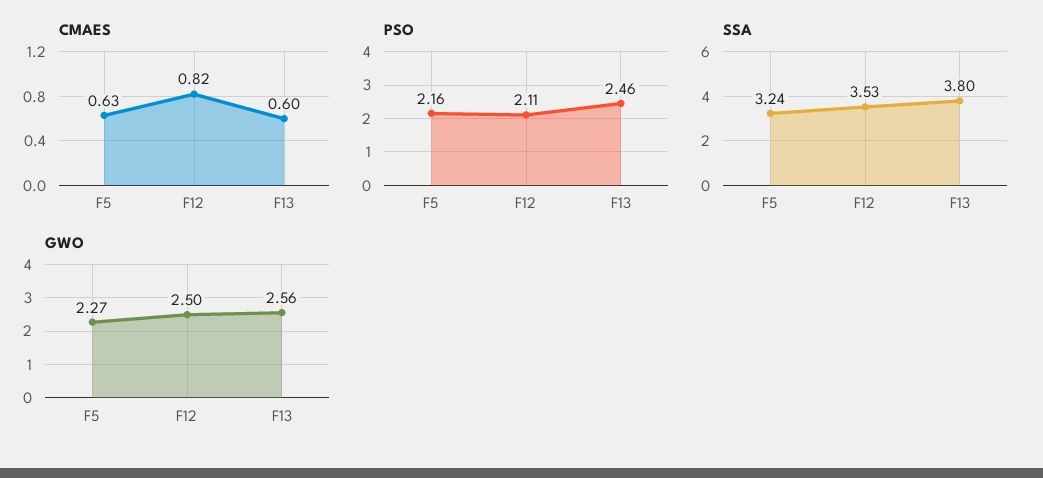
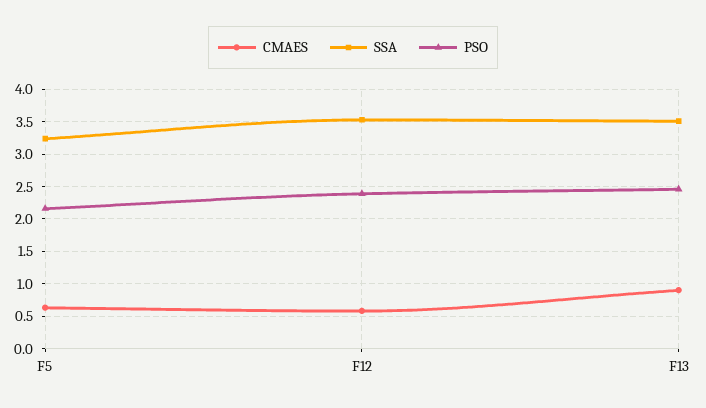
  {
    "CMAES": {
      "F5": 0.63,
-     "F12": 0.82,
+     "F12": 0.6,
-     "F13": 0.6
+     "F13": 0.9
    },
    "PSO": {
      "F5": 2.16,
-     "F12": 2.11,
+     "F12": 2.4,
      "F13": 2.46
    },
    "SSA": {
      "F5": 3.24,
      "F12": 3.53,
-     "F13": 3.8
+     "F13": 3.5
-   },
+   }
-   "GWO": {
-     "F5": 2.27,
-     "F12": 2.5,
-     "F13": 2.56
-   }
  }

